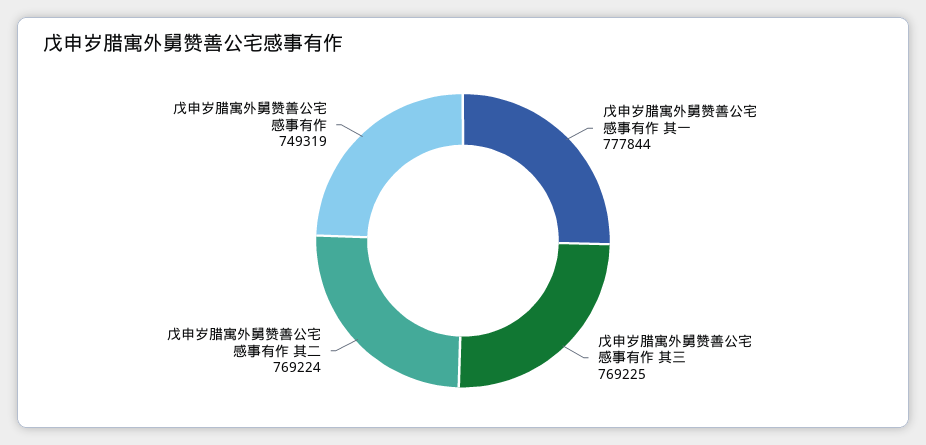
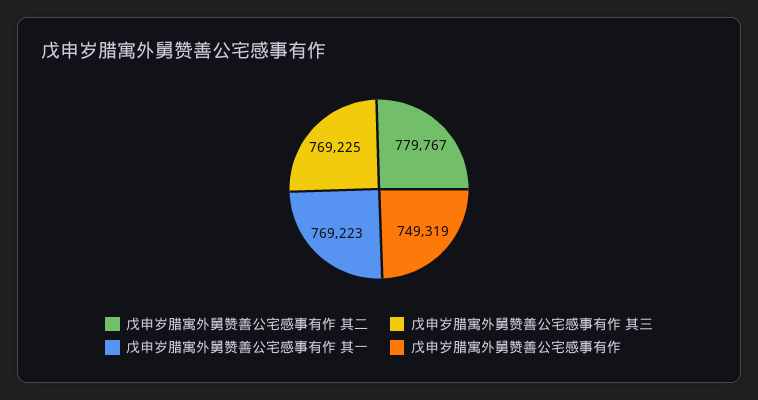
  {
-   "戊申岁腊寓外舅赞善公宅感事有作 其一": 777844,
+   "戊申岁腊寓外舅赞善公宅感事有作 其一": 769223,
    "戊申岁腊寓外舅赞善公宅感事有作 其三": 769225,
-   "戊申岁腊寓外舅赞善公宅感事有作 其二": 769224,
+   "戊申岁腊寓外舅赞善公宅感事有作 其二": 779767,
    "戊申岁腊寓外舅赞善公宅感事有作": 749319
  }

